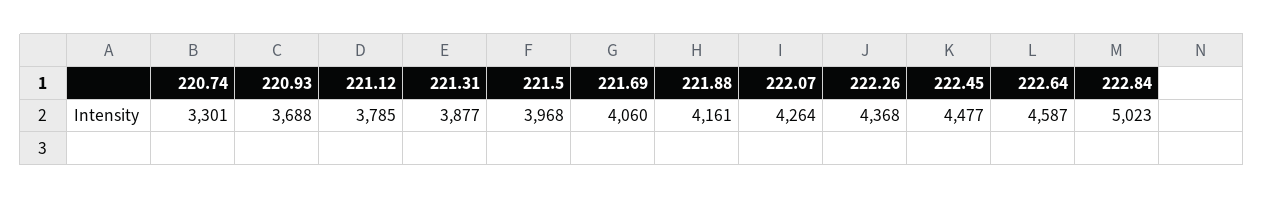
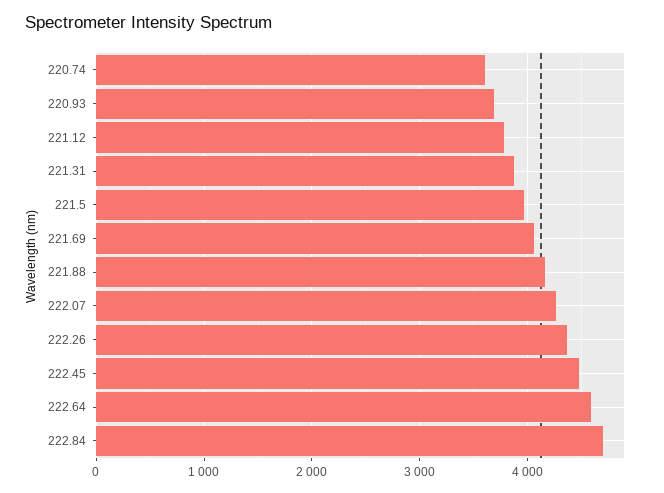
  {
-   "220.74": 3301,
+   "220.74": 3600,
    "220.93": 3688,
    "221.12": 3785,
    "221.31": 3877,
    "221.5": 3968,
    "221.69": 4060,
    "221.88": 4161,
    "222.07": 4264,
    "222.26": 4368,
    "222.45": 4477,
    "222.64": 4587,
-   "222.84": 5023
+   "222.84": 4700
  }

